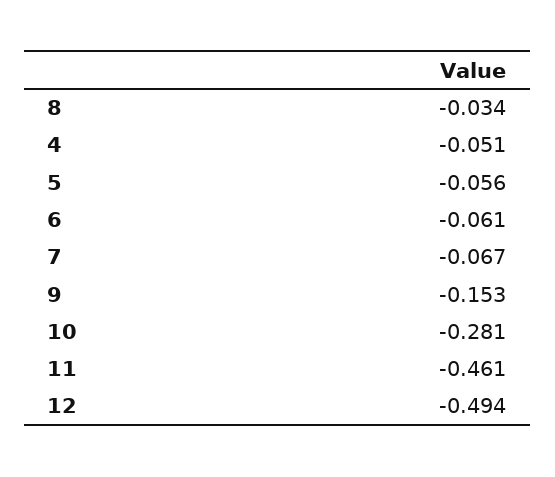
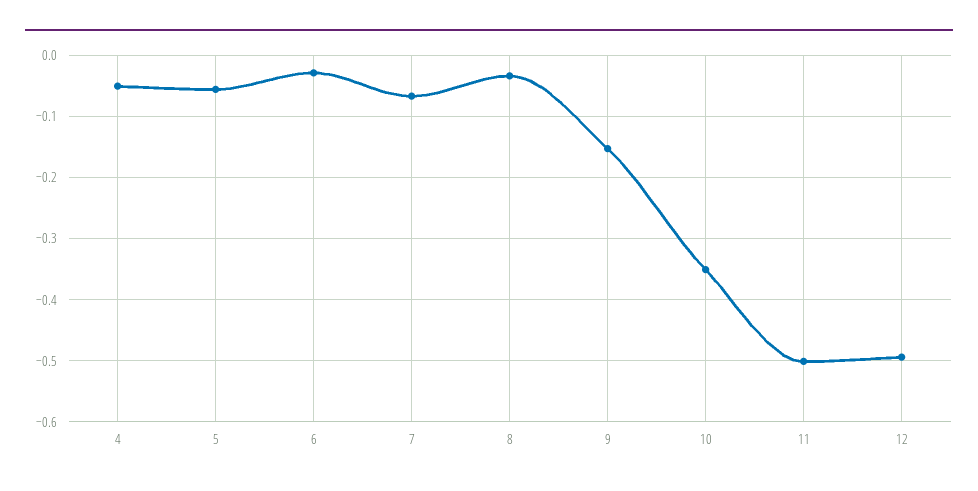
  {
    "8": -0.034,
    "4": -0.051,
    "5": -0.056,
-   "6": -0.061,
+   "6": -0.03,
    "7": -0.067,
    "9": -0.153,
-   "10": -0.281,
+   "10": -0.35,
-   "11": -0.461,
+   "11": -0.5,
    "12": -0.494
  }

